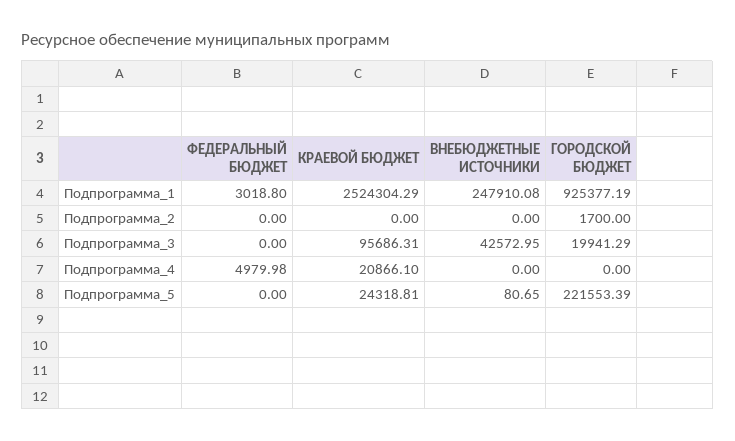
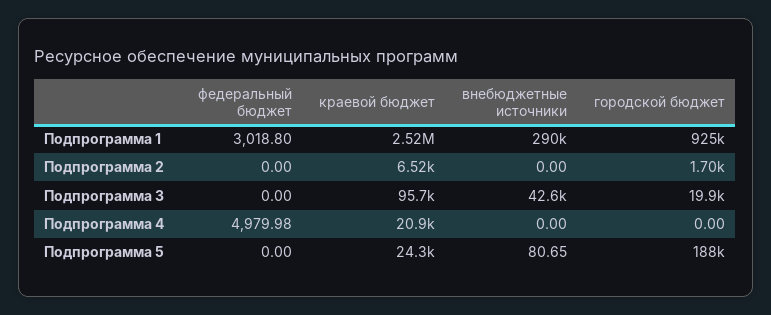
  {
    "ФЕДЕРАЛЬНЫЙ БЮДЖЕТ": {
      "Подпрограмма_1": 3018.8,
      "Подпрограмма_2": 0,
      "Подпрограмма_3": 0,
      "Подпрограмма_4": 4979.98,
      "Подпрограмма_5": 0
    },
    "КРАЕВОЙ БЮДЖЕТ": {
      "Подпрограмма_1": 2524304.29,
-     "Подпрограмма_2": 0,
+     "Подпрограмма_2": 6520,
      "Подпрограмма_3": 95686.31,
      "Подпрограмма_4": 20866.1,
      "Подпрограмма_5": 24318.81
    },
    "ВНЕБЮДЖЕТНЫЕ ИСТОЧНИКИ": {
-     "Подпрограмма_1": 247910.08,
+     "Подпрограмма_1": 290000,
      "Подпрограмма_2": 0,
      "Подпрограмма_3": 42572.95,
      "Подпрограмма_4": 0,
      "Подпрограмма_5": 80.65
    },
    "ГОРОДСКОЙ БЮДЖЕТ": {
      "Подпрограмма_1": 925377.19,
      "Подпрограмма_2": 1700,
      "Подпрограмма_3": 19941.29,
      "Подпрограмма_4": 0,
-     "Подпрограмма_5": 221553.39
+     "Подпрограмма_5": 188000
    }
  }

